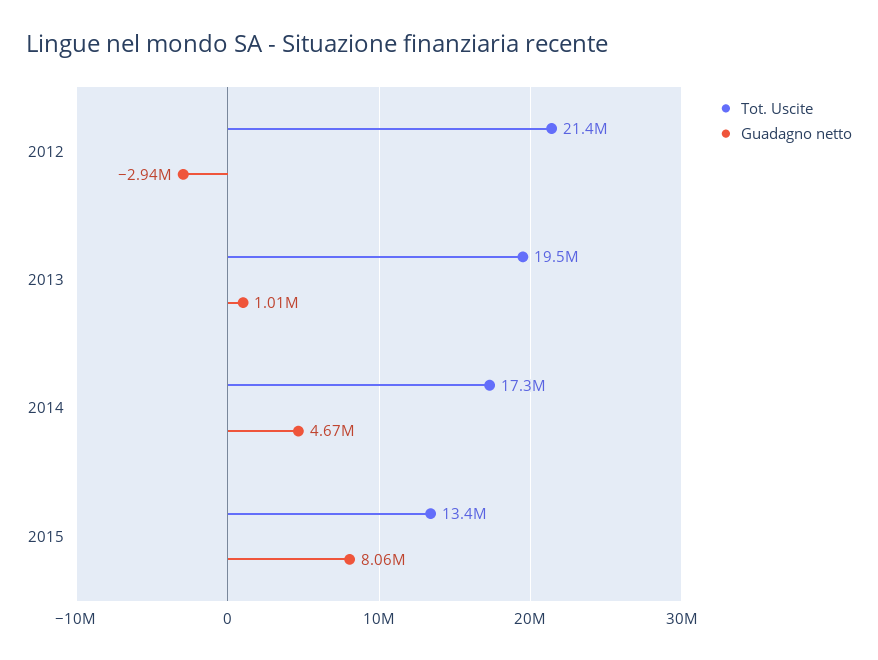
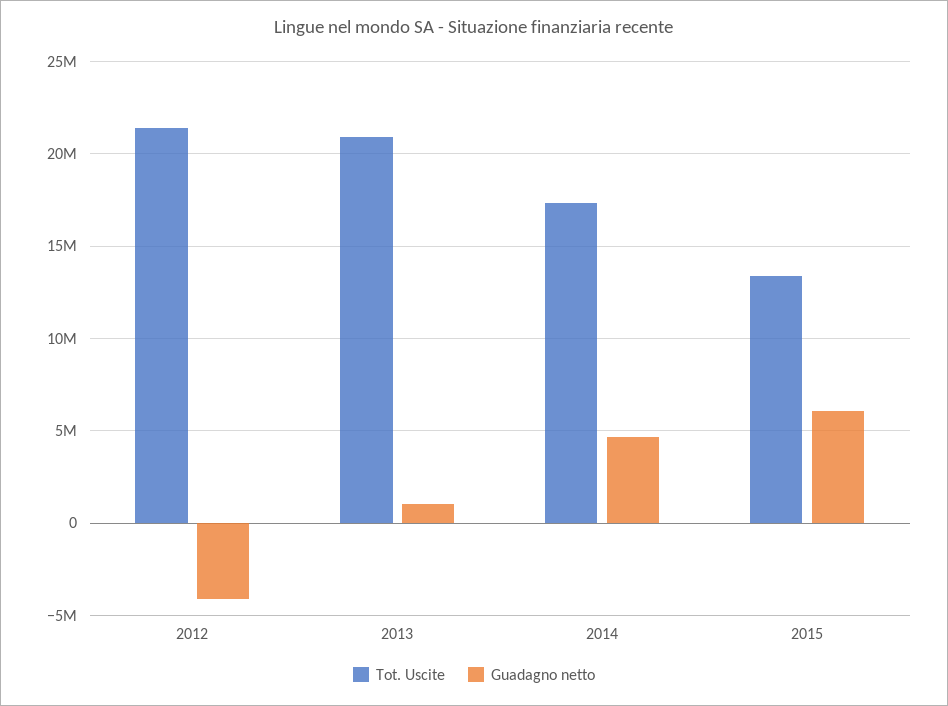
  {
    "Tot. Uscite": {
      "2012": 21400000,
-     "2013": 19500000,
+     "2013": 21000000,
      "2014": 17300000,
      "2015": 13400000
    },
    "Guadagno netto": {
-     "2012": -2940000,
+     "2012": -4000000,
      "2013": 1010000,
      "2014": 4670000,
-     "2015": 8060000
+     "2015": 6000000
    }
  }

